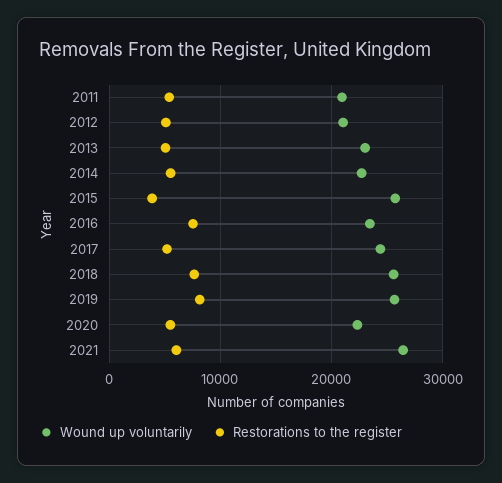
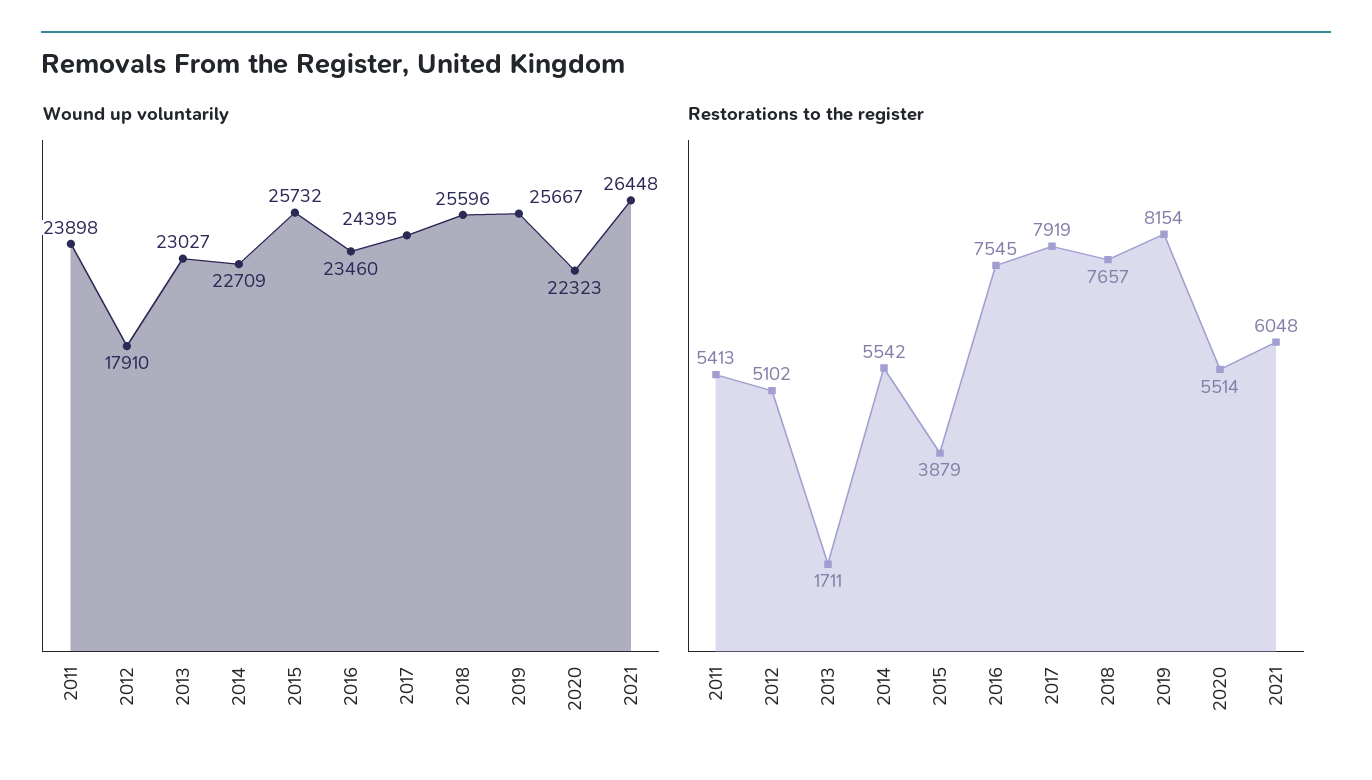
  {
    "Wound up voluntarily": {
-     "2011": 21000,
+     "2011": 23898,
-     "2012": 21000,
+     "2012": 17910,
      "2013": 23027,
      "2014": 22709,
      "2015": 25732,
      "2016": 23460,
      "2017": 24395,
      "2018": 25596,
      "2019": 25667,
      "2020": 22323,
      "2021": 26448
    },
    "Restorations to the register": {
      "2011": 5413,
      "2012": 5102,
-     "2013": 5000,
+     "2013": 1711,
      "2014": 5542,
      "2015": 3879,
      "2016": 7545,
-     "2017": 5000,
+     "2017": 7919,
      "2018": 7657,
      "2019": 8154,
      "2020": 5514,
      "2021": 6048
    }
  }

